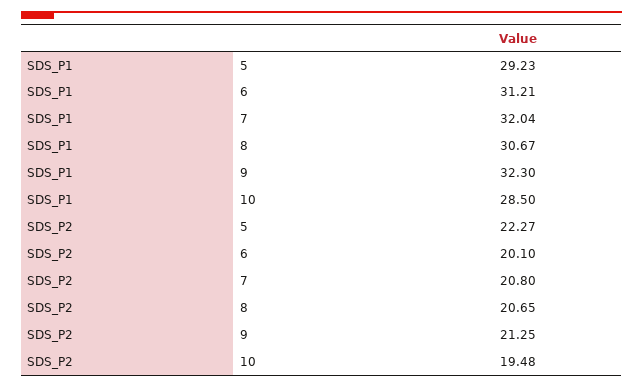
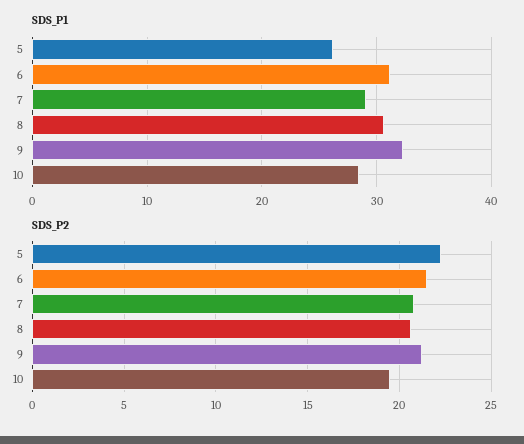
  {
    "SDS_P1": {
-     "5": 29.23,
+     "5": 26,
      "6": 31.21,
-     "7": 32.04,
+     "7": 29,
      "8": 30.67,
      "9": 32.3,
      "10": 28.5
    },
    "SDS_P2": {
      "5": 22.27,
-     "6": 20.1,
+     "6": 21.5,
      "7": 20.8,
      "8": 20.65,
      "9": 21.25,
      "10": 19.48
    }
  }

